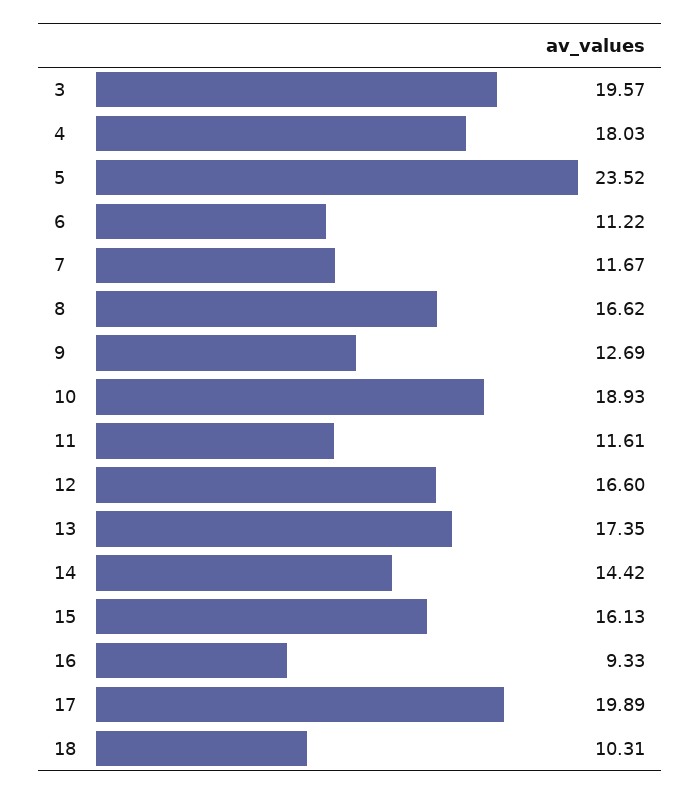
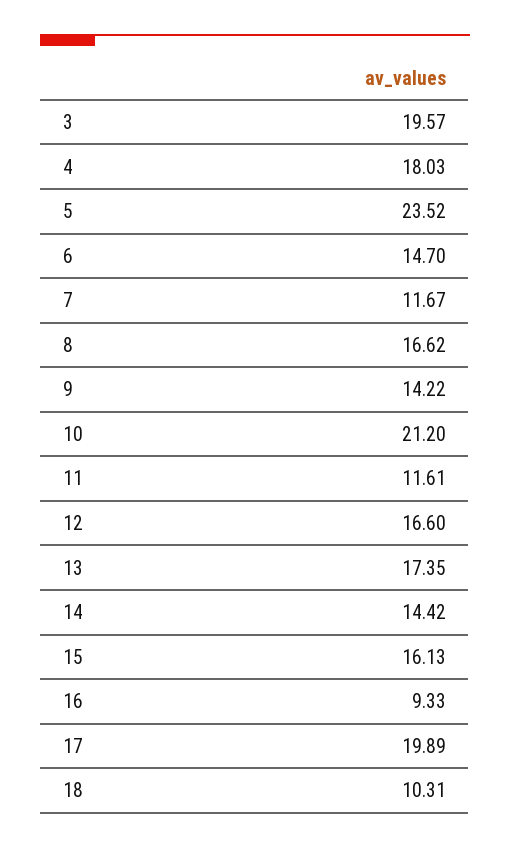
  {
    "3": 19.57,
    "4": 18.03,
    "5": 23.52,
-   "6": 11.22,
+   "6": 14.7,
    "7": 11.67,
    "8": 16.62,
-   "9": 12.69,
+   "9": 14.22,
-   "10": 18.93,
+   "10": 21.2,
    "11": 11.61,
    "12": 16.6,
    "13": 17.35,
    "14": 14.42,
    "15": 16.13,
    "16": 9.33,
    "17": 19.89,
    "18": 10.31
  }

